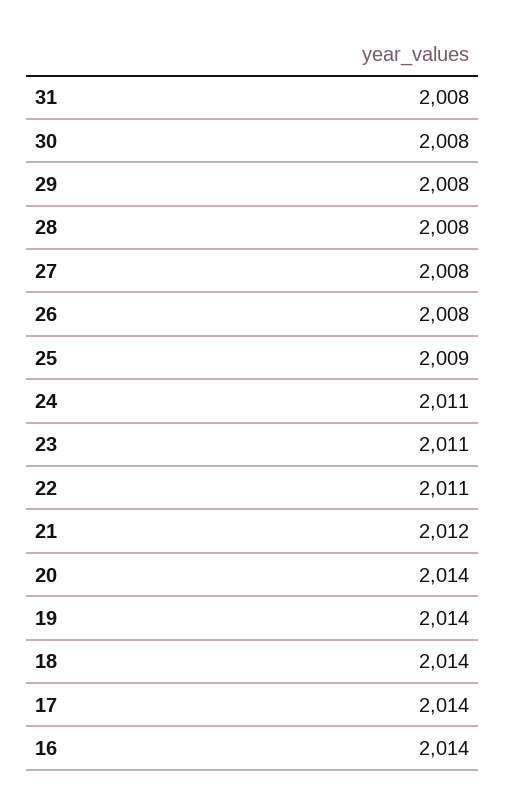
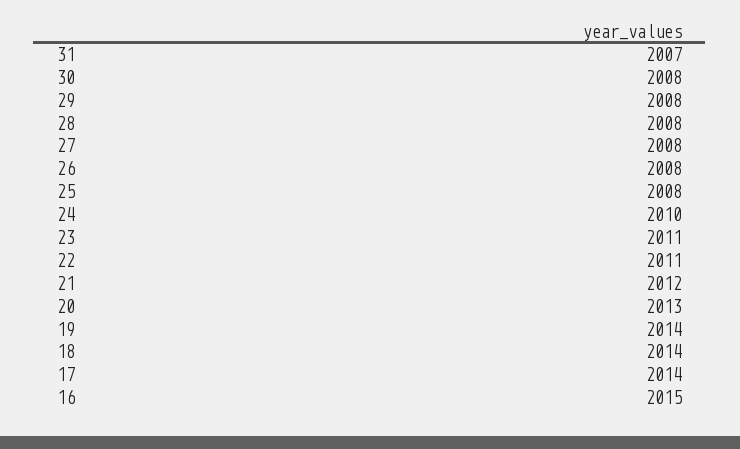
  {
-   "31": 2008,
+   "31": 2007,
    "30": 2008,
    "29": 2008,
    "28": 2008,
    "27": 2008,
    "26": 2008,
-   "25": 2009,
+   "25": 2008,
-   "24": 2011,
+   "24": 2010,
    "23": 2011,
    "22": 2011,
    "21": 2012,
-   "20": 2014,
+   "20": 2013,
    "19": 2014,
    "18": 2014,
    "17": 2014,
-   "16": 2014
+   "16": 2015
  }

